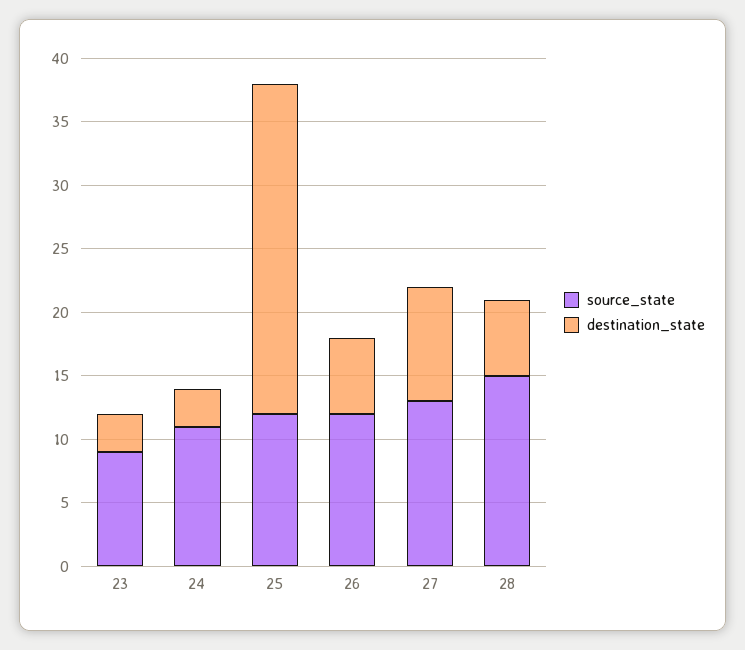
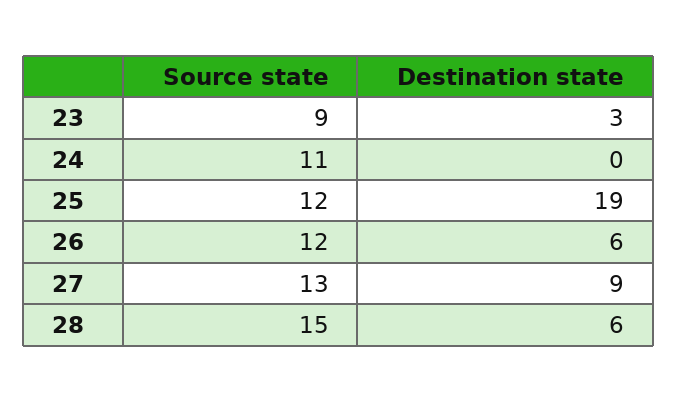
  {
    "source_state": {
      "23": 9,
      "24": 11,
      "25": 12,
      "26": 12,
      "27": 13,
      "28": 15
    },
    "destination_state": {
      "23": 3,
-     "24": 3,
+     "24": 0,
-     "25": 26,
+     "25": 19,
      "26": 6,
      "27": 9,
      "28": 6
    }
  }

